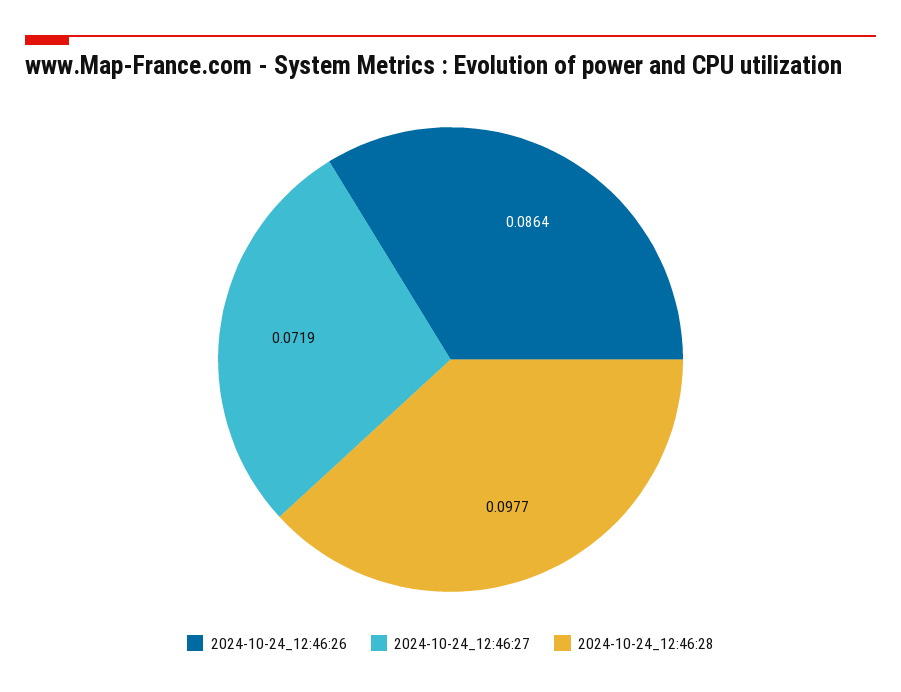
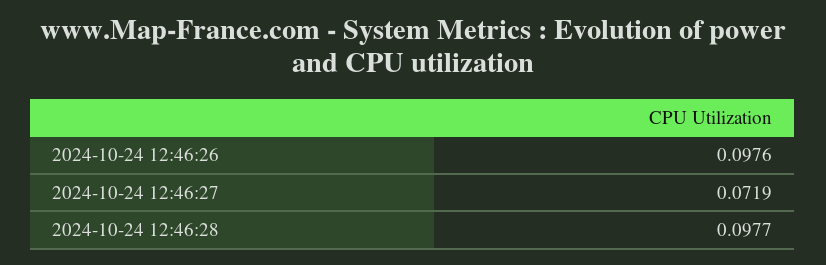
  {
-   "2024-10-24_12:46:26": 0.0864,
+   "2024-10-24_12:46:26": 0.0976,
    "2024-10-24_12:46:27": 0.0719,
    "2024-10-24_12:46:28": 0.0977
  }

